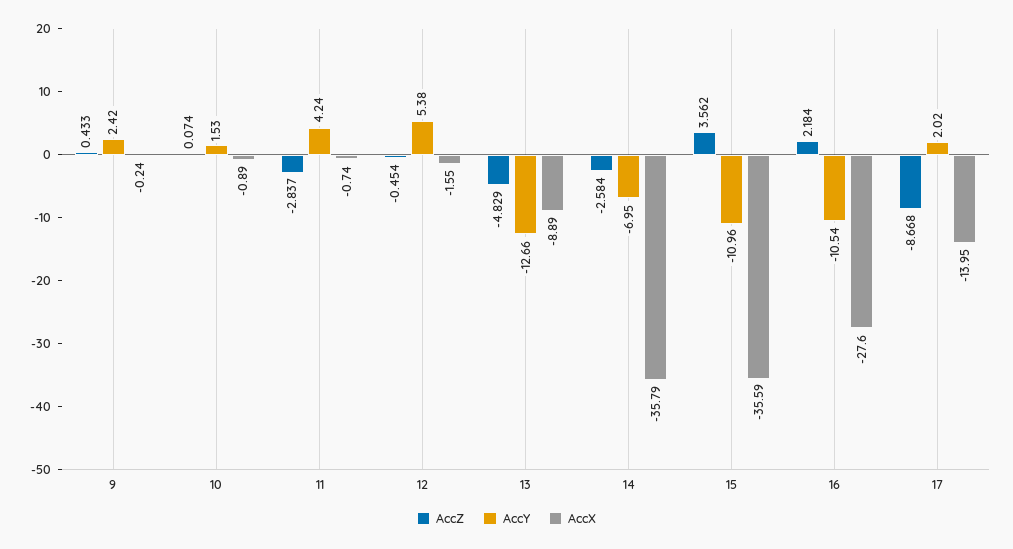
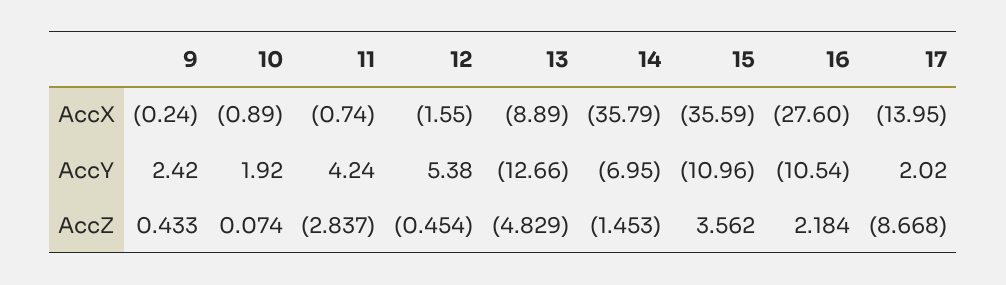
  {
    "AccZ": {
      "9": 0.433,
      "10": 0.074,
      "11": -2.837,
      "12": -0.454,
      "13": -4.829,
-     "14": -2.584,
+     "14": -1.453,
      "15": 3.562,
      "16": 2.184,
      "17": -8.668
    },
    "AccY": {
      "9": 2.42,
-     "10": 1.53,
+     "10": 1.92,
      "11": 4.24,
      "12": 5.38,
      "13": -12.66,
      "14": -6.95,
      "15": -10.96,
      "16": -10.54,
      "17": 2.02
    },
    "AccX": {
      "9": -0.24,
      "10": -0.89,
      "11": -0.74,
      "12": -1.55,
      "13": -8.89,
      "14": -35.79,
      "15": -35.59,
      "16": -27.6,
      "17": -13.95
    }
  }

